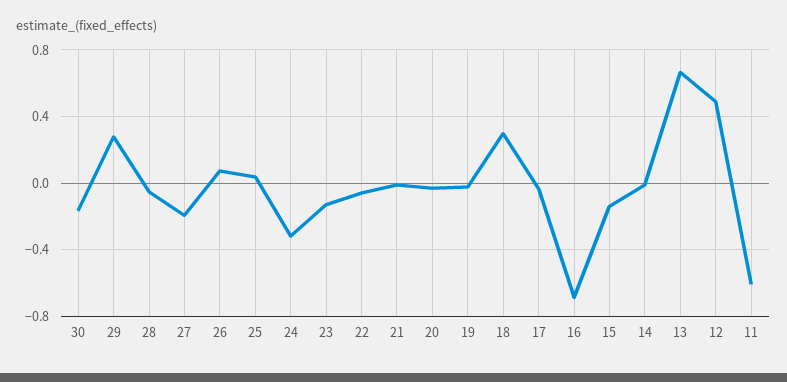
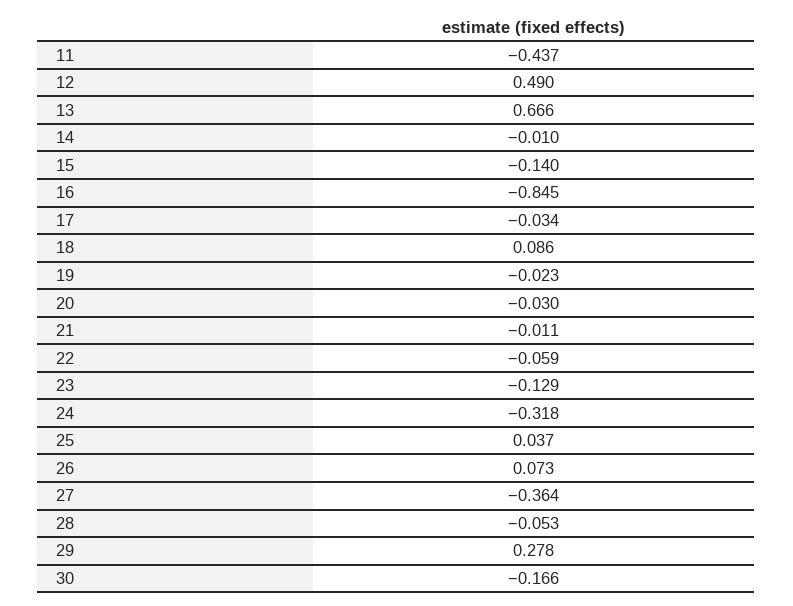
  {
    "30": -0.166,
    "29": 0.278,
    "28": -0.053,
-   "27": -0.2,
+   "27": -0.364,
    "26": 0.073,
    "25": 0.037,
    "24": -0.318,
    "23": -0.129,
    "22": -0.059,
    "21": -0.011,
    "20": -0.03,
    "19": -0.023,
-   "18": 0.3,
+   "18": 0.086,
    "17": -0.034,
-   "16": -0.7,
+   "16": -0.845,
    "15": -0.14,
    "14": -0.01,
    "13": 0.666,
    "12": 0.49,
-   "11": -0.6
+   "11": -0.437
  }

